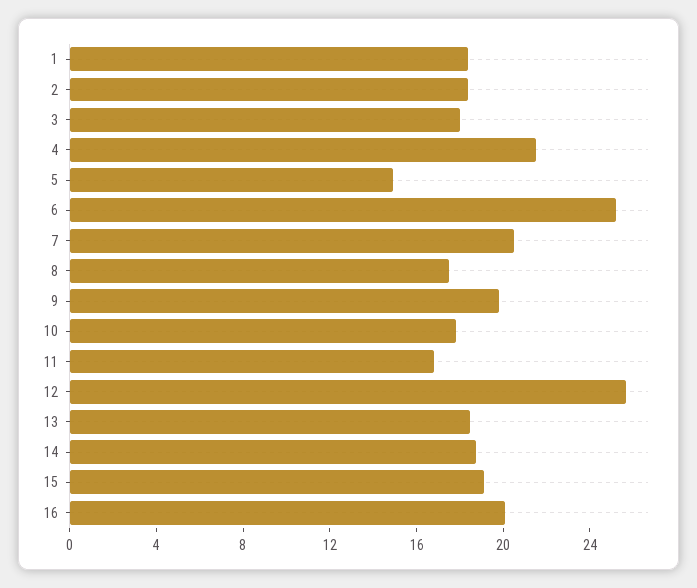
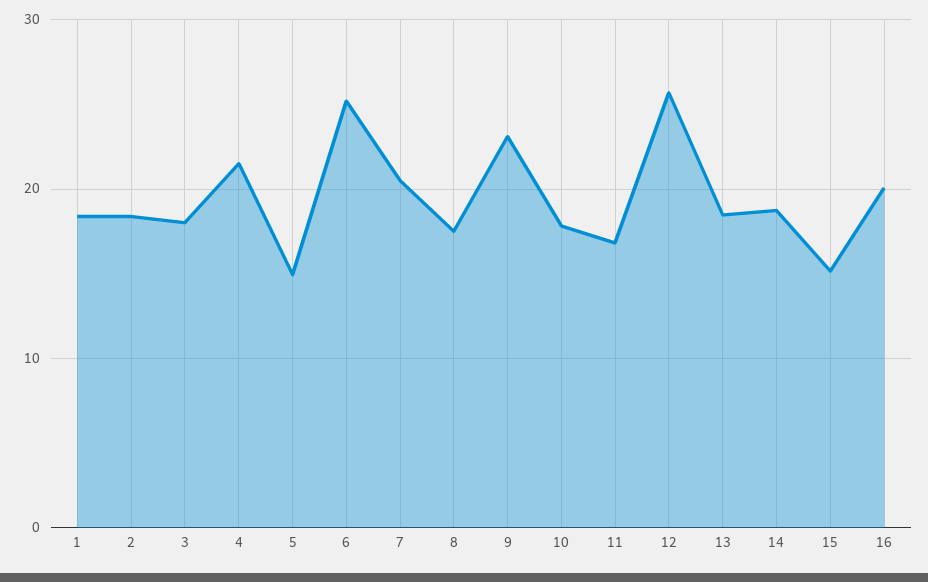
  {
    "1": 18,
    "2": 18,
    "3": 18,
    "4": 22,
    "5": 15,
    "6": 25,
    "7": 21,
    "8": 18,
-   "9": 20,
+   "9": 23,
    "10": 18,
    "11": 17,
    "12": 26,
    "13": 18,
    "14": 19,
-   "15": 19,
+   "15": 15,
    "16": 20
  }

